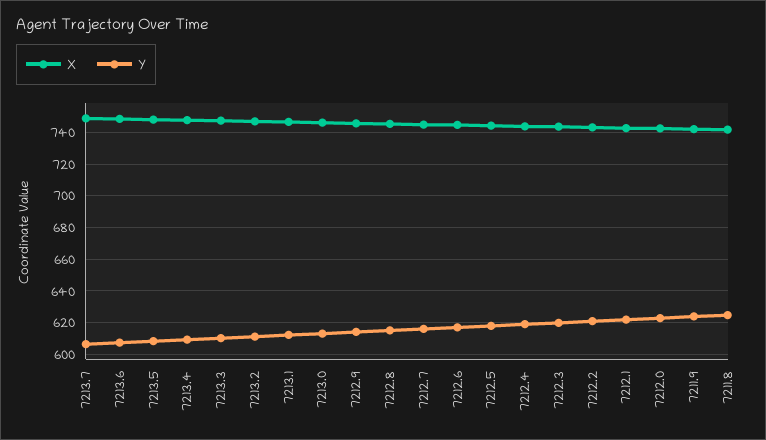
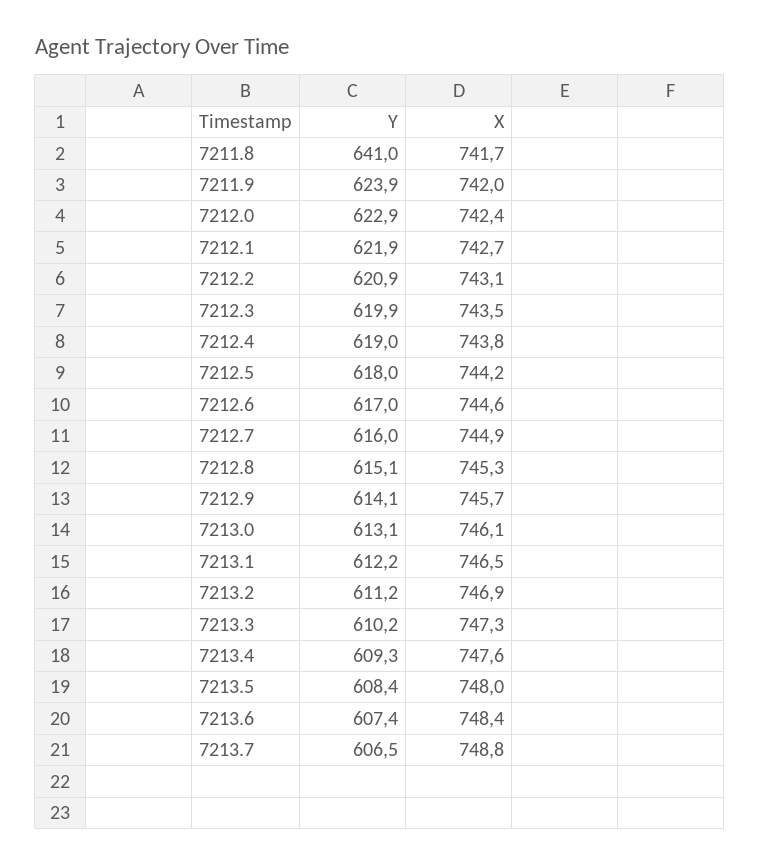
  {
    "X": {
      "7213.7": 748.8,
      "7213.6": 748.4,
      "7213.5": 748,
      "7213.4": 747.6,
      "7213.3": 747.3,
      "7213.2": 746.9,
      "7213.1": 746.5,
      "7213.0": 746.1,
      "7212.9": 745.7,
      "7212.8": 745.3,
      "7212.7": 744.9,
      "7212.6": 744.6,
      "7212.5": 744.2,
      "7212.4": 743.8,
      "7212.3": 743.5,
      "7212.2": 743.1,
      "7212.1": 742.7,
      "7212.0": 742.4,
      "7211.9": 742,
      "7211.8": 741.7
    },
    "Y": {
      "7213.7": 606.5,
      "7213.6": 607.4,
      "7213.5": 608.4,
      "7213.4": 609.3,
      "7213.3": 610.2,
      "7213.2": 611.2,
      "7213.1": 612.2,
      "7213.0": 613.1,
      "7212.9": 614.1,
      "7212.8": 615.1,
      "7212.7": 616,
      "7212.6": 617,
      "7212.5": 618,
      "7212.4": 619,
      "7212.3": 619.9,
      "7212.2": 620.9,
      "7212.1": 621.9,
      "7212.0": 622.9,
      "7211.9": 623.9,
-     "7211.8": 625
+     "7211.8": 641
    }
  }

